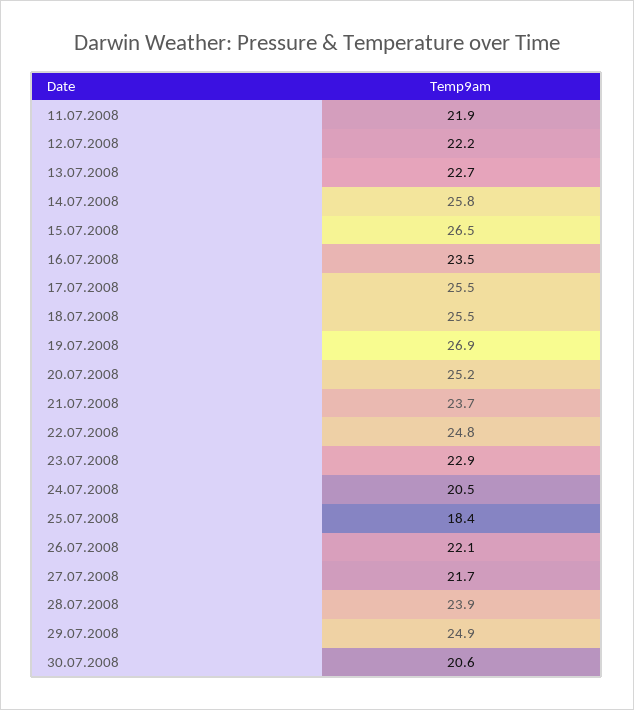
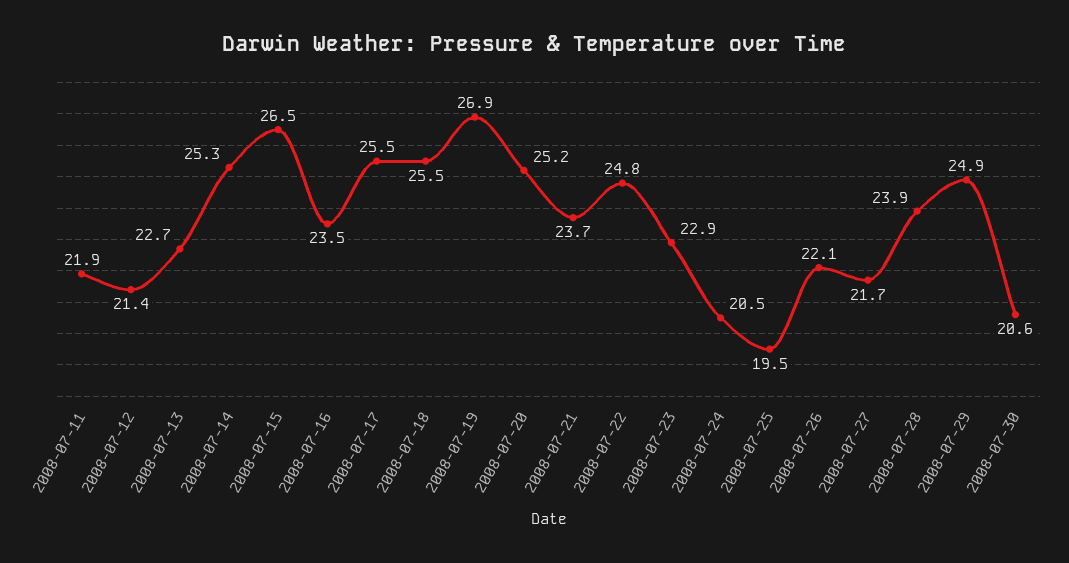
  {
    "11.07.2008": 21.9,
-   "12.07.2008": 22.2,
+   "12.07.2008": 21.4,
    "13.07.2008": 22.7,
-   "14.07.2008": 25.8,
+   "14.07.2008": 25.3,
    "15.07.2008": 26.5,
    "16.07.2008": 23.5,
    "17.07.2008": 25.5,
    "18.07.2008": 25.5,
    "19.07.2008": 26.9,
    "20.07.2008": 25.2,
    "21.07.2008": 23.7,
    "22.07.2008": 24.8,
    "23.07.2008": 22.9,
    "24.07.2008": 20.5,
-   "25.07.2008": 18.4,
+   "25.07.2008": 19.5,
    "26.07.2008": 22.1,
    "27.07.2008": 21.7,
    "28.07.2008": 23.9,
    "29.07.2008": 24.9,
    "30.07.2008": 20.6
  }

